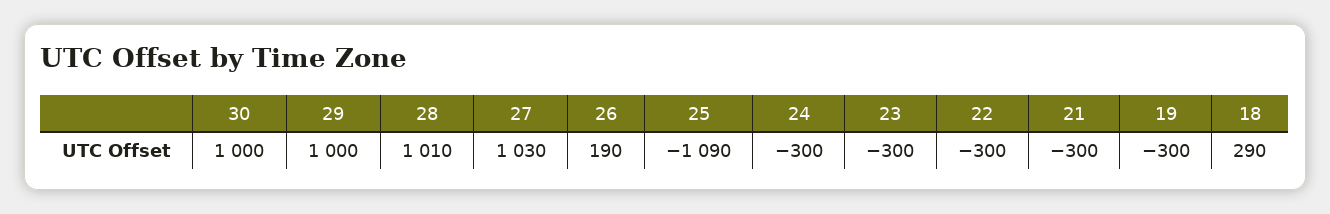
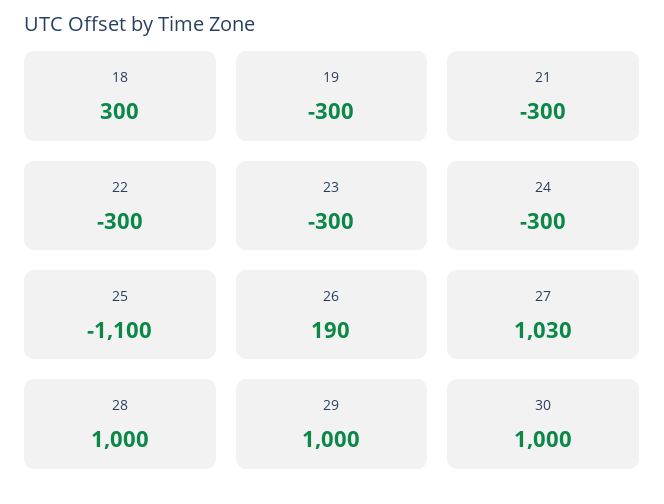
  {
    "30": 1000,
    "29": 1000,
-   "28": 1010,
+   "28": 1000,
    "27": 1030,
    "26": 190,
-   "25": -1090,
+   "25": -1100,
    "24": -300,
    "23": -300,
    "22": -300,
    "21": -300,
    "19": -300,
-   "18": 290
+   "18": 300
  }

